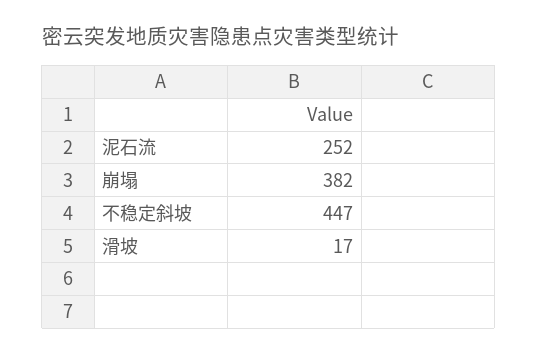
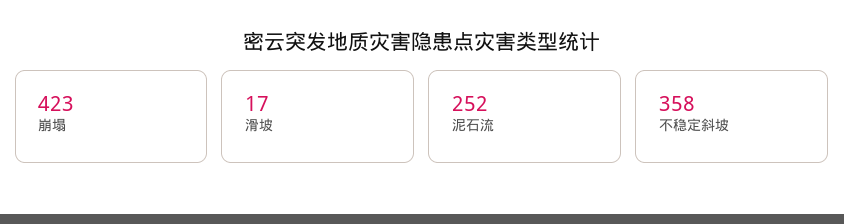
  {
    "泥石流": 252,
-   "崩塌": 382,
+   "崩塌": 423,
-   "不稳定斜坡": 447,
+   "不稳定斜坡": 358,
    "滑坡": 17
  }

